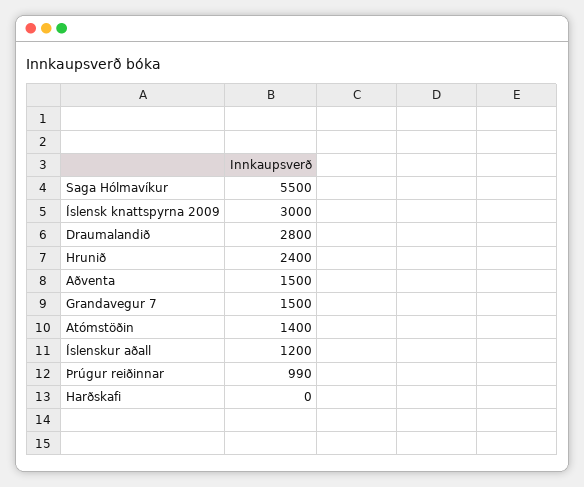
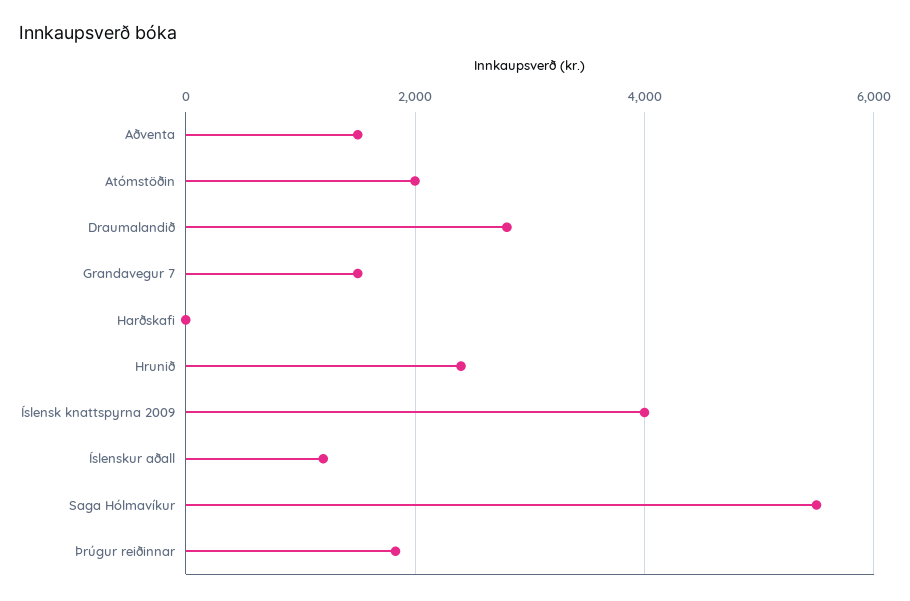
  {
    "Saga Hólmavíkur": 5500,
-   "Íslensk knattspyrna 2009": 3000,
+   "Íslensk knattspyrna 2009": 4000,
    "Draumalandið": 2800,
    "Hrunið": 2400,
    "Aðventa": 1500,
    "Grandavegur 7": 1500,
-   "Atómstöðin": 1400,
+   "Atómstöðin": 2000,
    "Íslenskur aðall": 1200,
-   "Þrúgur reiðinnar": 990,
+   "Þrúgur reiðinnar": 1800,
    "Harðskafi": 0
  }

